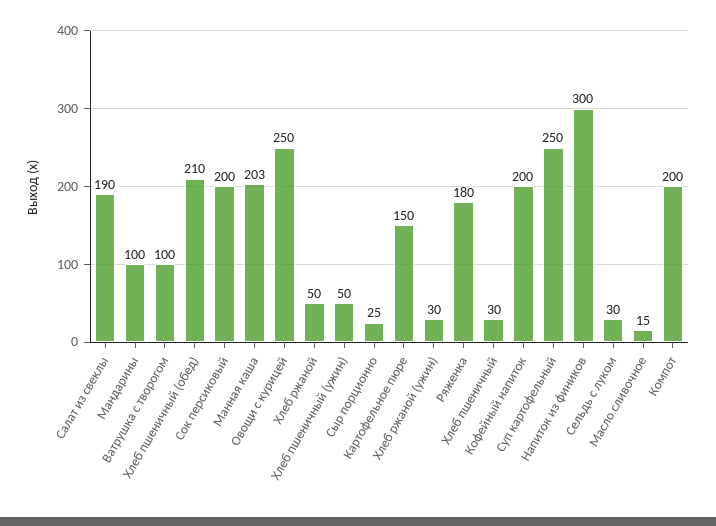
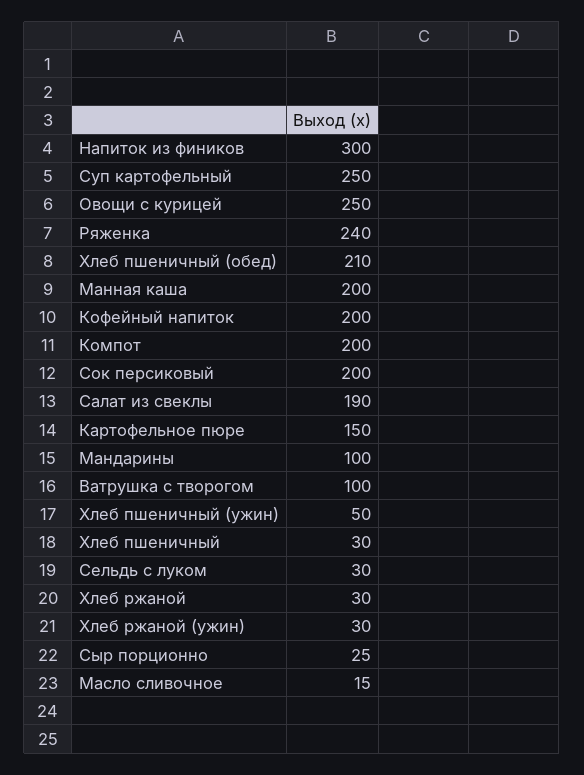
  {
    "Салат из свеклы": 190,
    "Мандарины": 100,
    "Ватрушка с творогом": 100,
    "Хлеб пшеничный (обед)": 210,
    "Сок персиковый": 200,
-   "Манная каша": 203,
+   "Манная каша": 200,
    "Овощи с курицей": 250,
-   "Хлеб ржаной": 50,
+   "Хлеб ржаной": 30,
    "Хлеб пшеничный (ужин)": 50,
    "Сыр порционно": 25,
    "Картофельное пюре": 150,
    "Хлеб ржаной (ужин)": 30,
-   "Ряженка": 180,
+   "Ряженка": 240,
    "Хлеб пшеничный": 30,
    "Кофейный напиток": 200,
    "Суп картофельный": 250,
    "Напиток из фиников": 300,
    "Сельдь с луком": 30,
    "Масло сливочное": 15,
    "Компот": 200
  }

